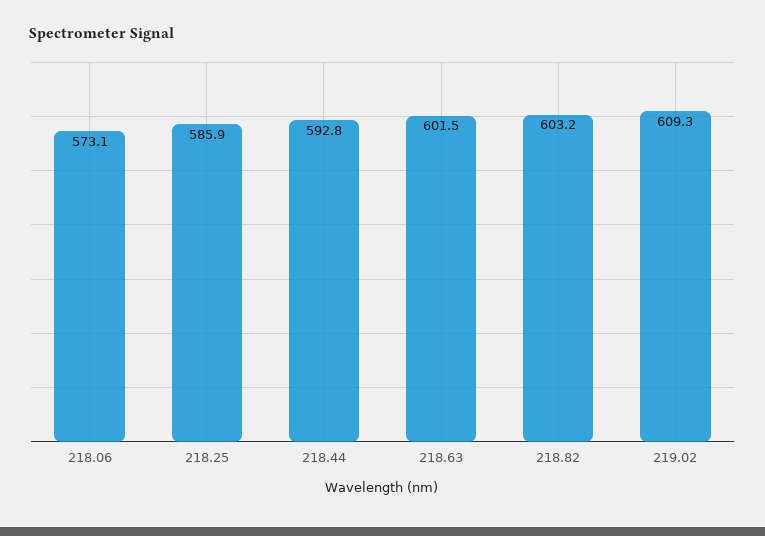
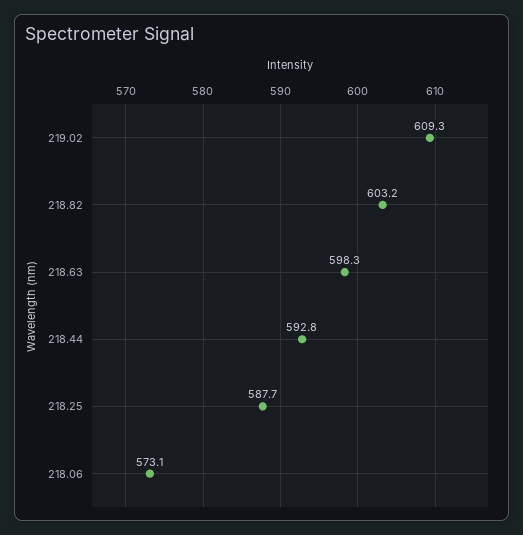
  {
    "218.06": 573.1,
-   "218.25": 585.9,
+   "218.25": 587.7,
    "218.44": 592.8,
-   "218.63": 601.5,
+   "218.63": 598.3,
    "218.82": 603.2,
    "219.02": 609.3
  }

